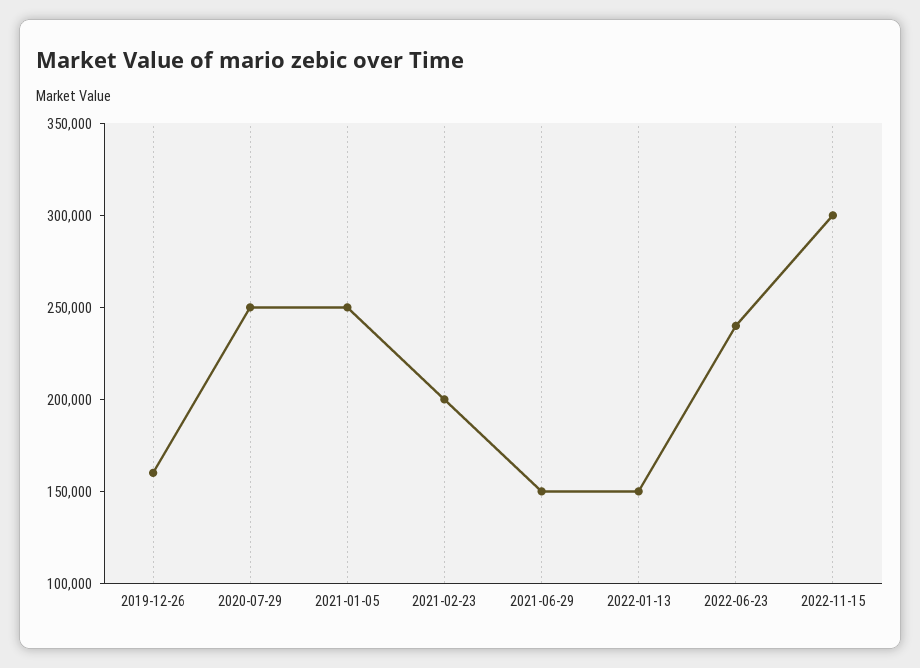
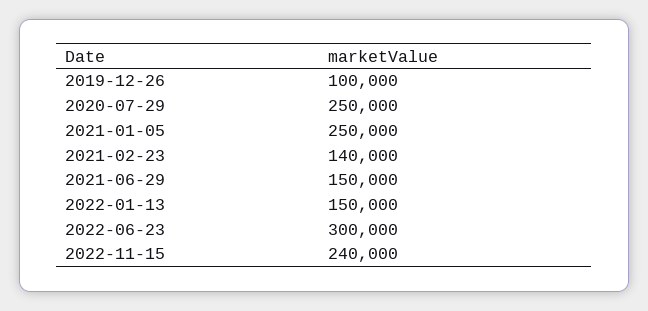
  {
-   "2019-12-26": 160000,
+   "2019-12-26": 100000,
    "2020-07-29": 250000,
    "2021-01-05": 250000,
-   "2021-02-23": 200000,
+   "2021-02-23": 140000,
    "2021-06-29": 150000,
    "2022-01-13": 150000,
-   "2022-06-23": 240000,
+   "2022-06-23": 300000,
-   "2022-11-15": 300000
+   "2022-11-15": 240000
  }

